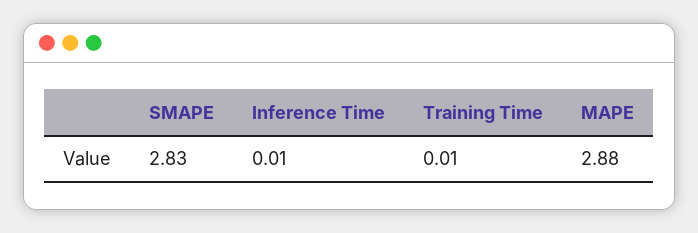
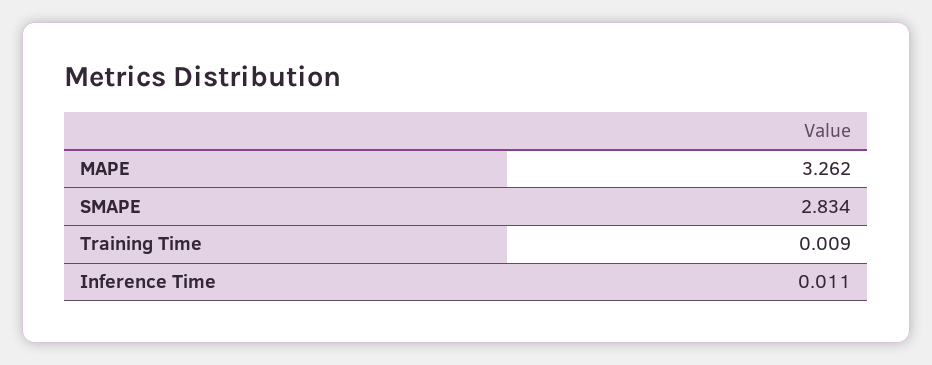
  {
    "SMAPE": 2.834,
    "Inference Time": 0.011,
    "Training Time": 0.009,
-   "MAPE": 2.88
+   "MAPE": 3.262
  }

